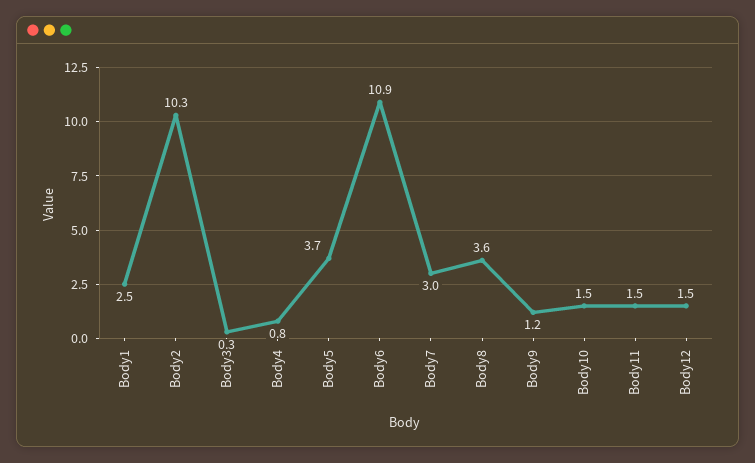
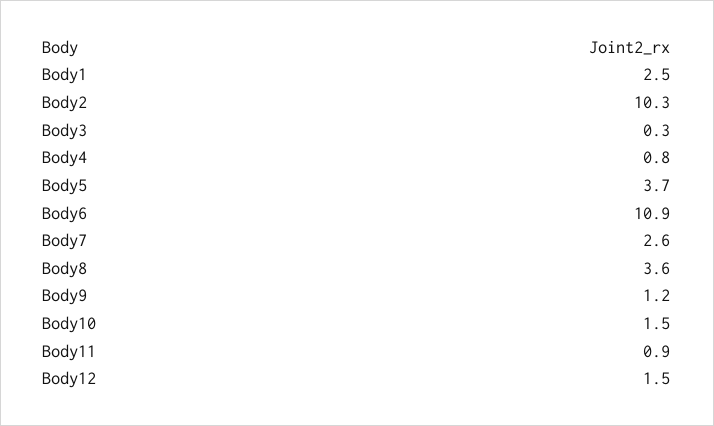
  {
    "Body1": 2.5,
    "Body2": 10.3,
    "Body3": 0.3,
    "Body4": 0.8,
    "Body5": 3.7,
    "Body6": 10.9,
-   "Body7": 3,
+   "Body7": 2.6,
    "Body8": 3.6,
    "Body9": 1.2,
    "Body10": 1.5,
-   "Body11": 1.5,
+   "Body11": 0.9,
    "Body12": 1.5
  }

